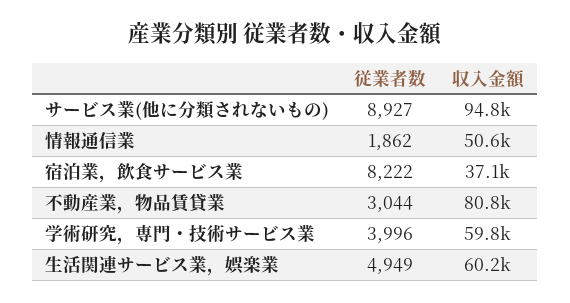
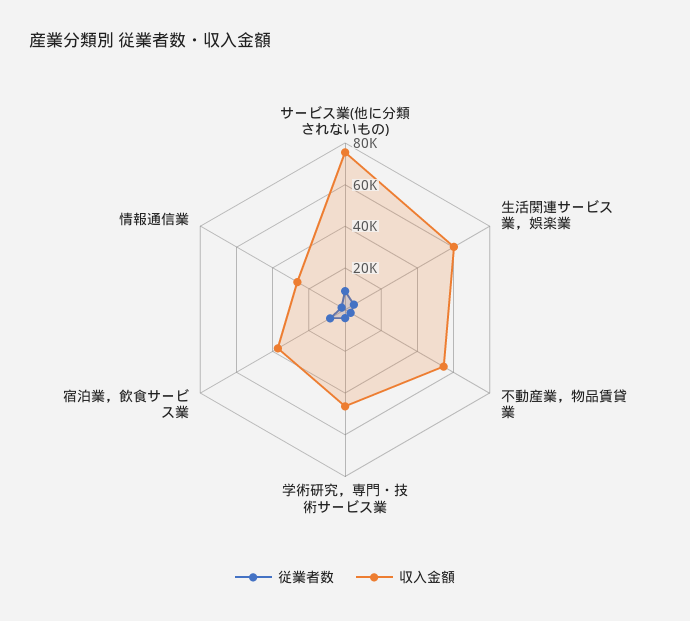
  {
    "従業者数": {
      "サービス業(他に分類されないもの)": 8927,
      "情報通信業": 1862,
      "宿泊業，飲食サービス業": 8222,
      "不動産業，物品賃貸業": 3044,
      "学術研究，専門・技術サービス業": 3996,
      "生活関連サービス業，娯楽業": 4949
    },
    "収入金額": {
-     "サービス業(他に分類されないもの)": 94800,
+     "サービス業(他に分類されないもの)": 75000,
-     "情報通信業": 50600,
+     "情報通信業": 25000,
      "宿泊業，飲食サービス業": 37100,
-     "不動産業，物品賃貸業": 80800,
+     "不動産業，物品賃貸業": 55000,
-     "学術研究，専門・技術サービス業": 59800,
+     "学術研究，専門・技術サービス業": 45000,
      "生活関連サービス業，娯楽業": 60200
    }
  }

